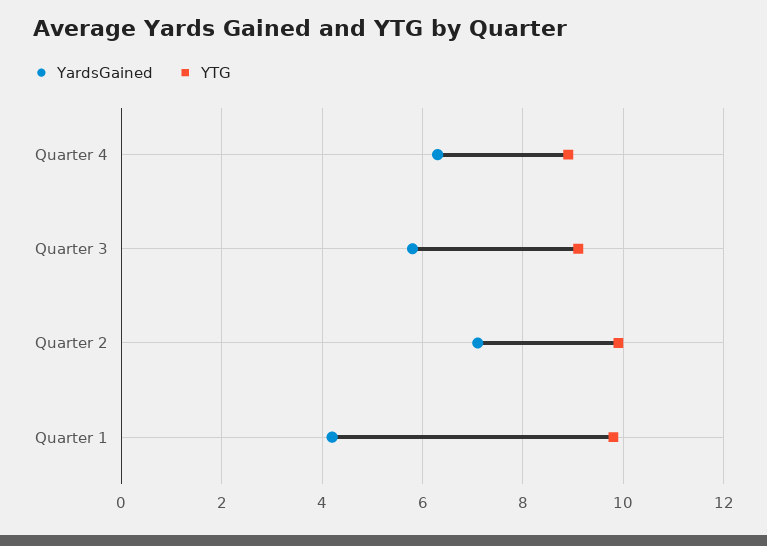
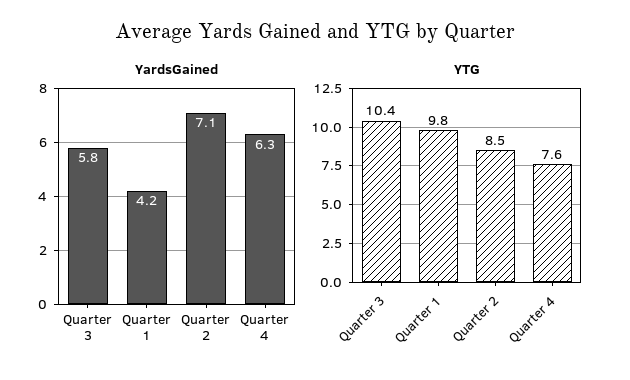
  {
    "YardsGained": {
      "Quarter 4": 6.3,
      "Quarter 3": 5.8,
      "Quarter 2": 7.1,
      "Quarter 1": 4.2
    },
    "YTG": {
-     "Quarter 4": 9,
+     "Quarter 4": 7.6,
-     "Quarter 3": 9,
+     "Quarter 3": 10.4,
-     "Quarter 2": 10,
+     "Quarter 2": 8.5,
      "Quarter 1": 9.8
    }
  }

